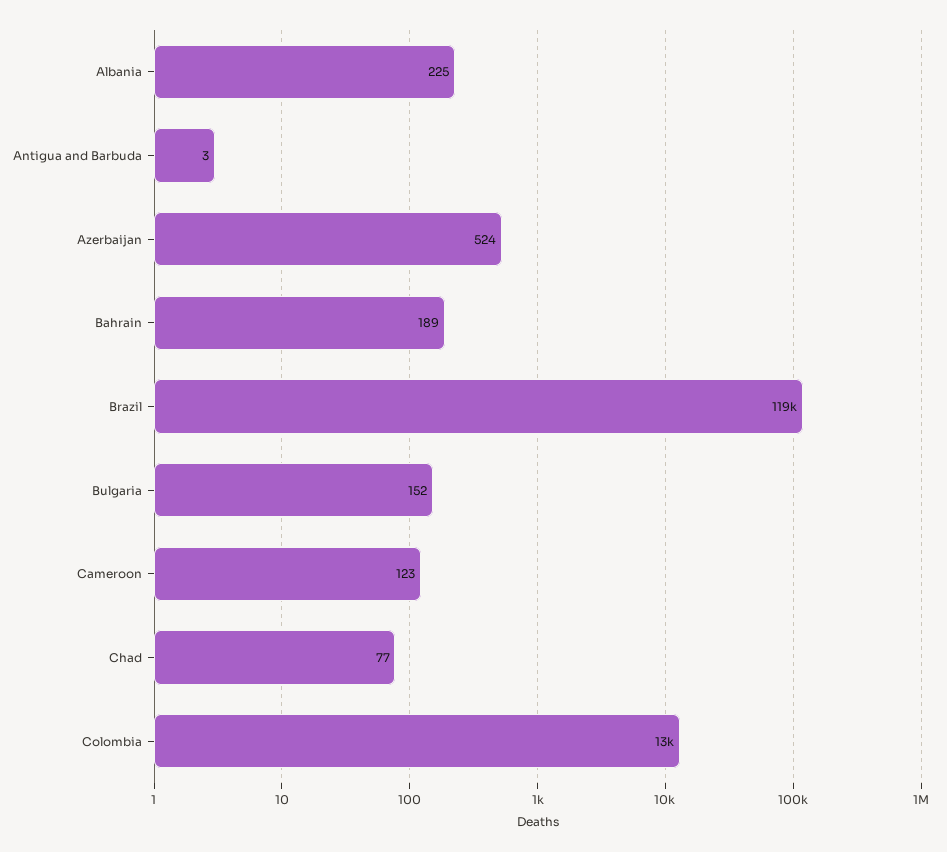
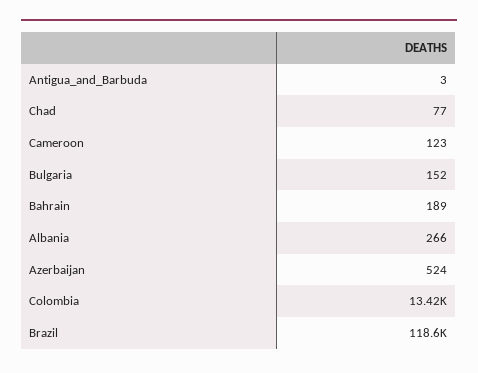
  {
-   "Albania": 225,
+   "Albania": 266,
    "Antigua and Barbuda": 3,
    "Azerbaijan": 524,
    "Bahrain": 189,
    "Brazil": 118600,
    "Bulgaria": 152,
    "Cameroon": 123,
    "Chad": 77,
    "Colombia": 13420
  }

